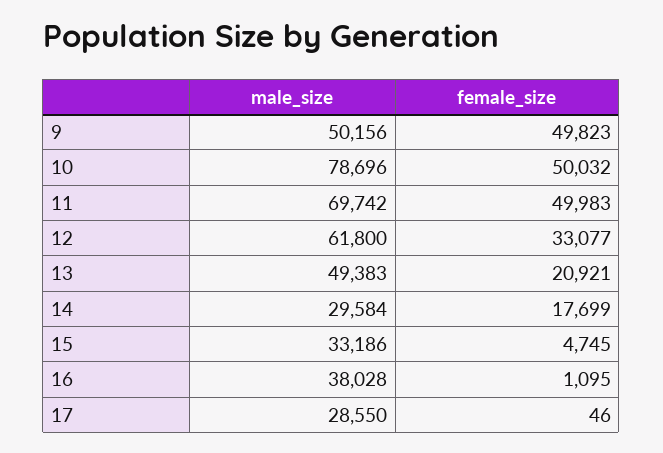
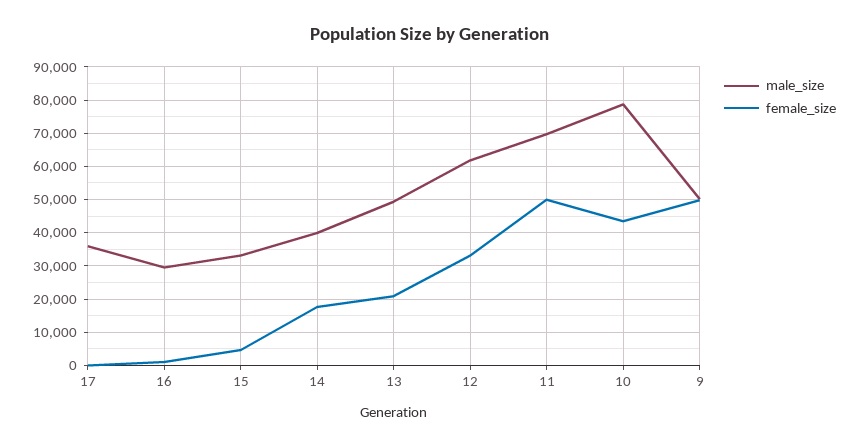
  {
    "male_size": {
      "9": 50156,
      "10": 78696,
      "11": 69742,
      "12": 61800,
      "13": 49383,
-     "14": 29584,
+     "14": 40000,
      "15": 33186,
-     "16": 38028,
+     "16": 30000,
-     "17": 28550
+     "17": 36000
    },
    "female_size": {
      "9": 49823,
-     "10": 50032,
+     "10": 44000,
      "11": 49983,
      "12": 33077,
      "13": 20921,
      "14": 17699,
      "15": 4745,
      "16": 1095,
      "17": 46
    }
  }

